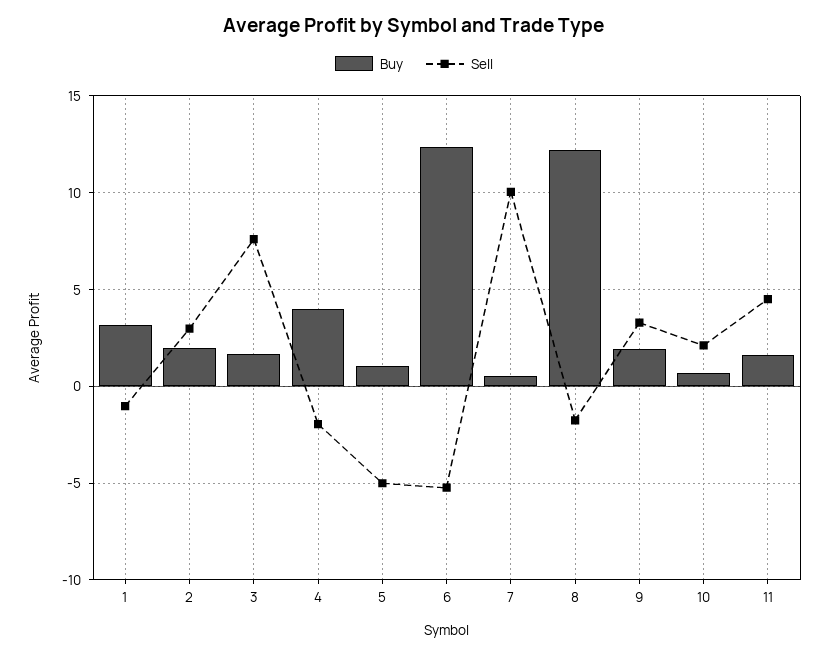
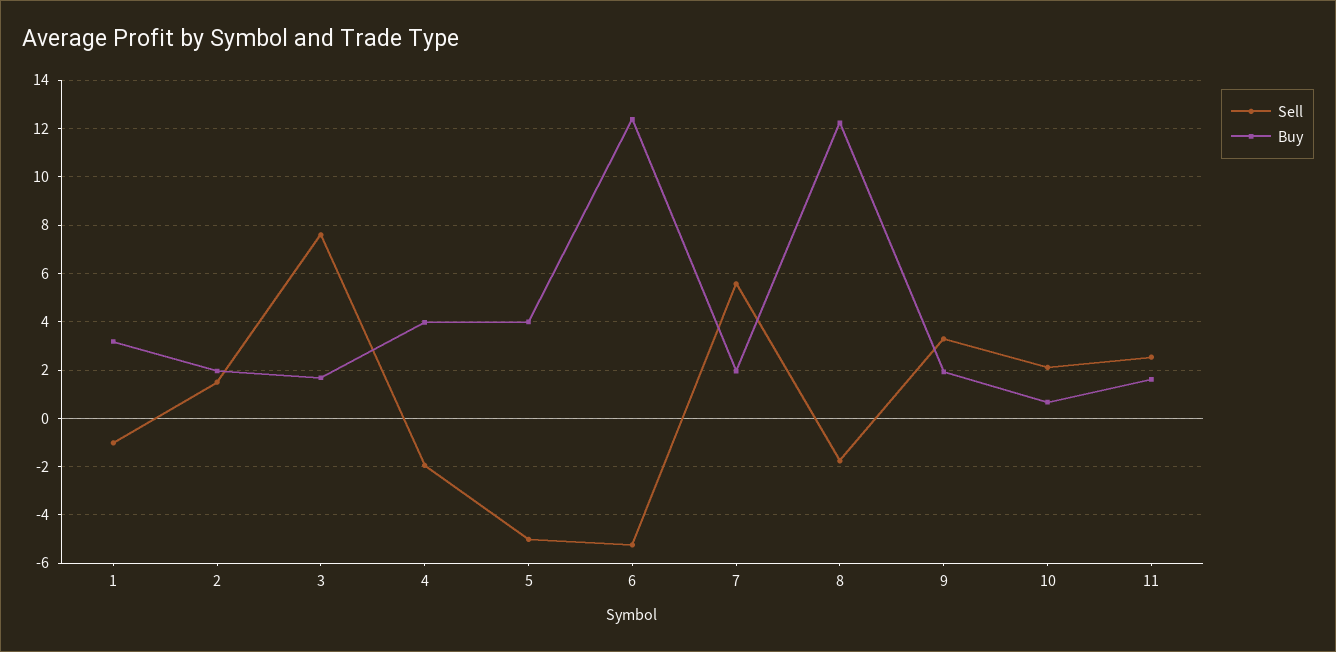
  {
    "Buy": {
      "1": 3.25,
      "2": 2,
      "3": 1.75,
      "4": 4,
-     "5": 1,
+     "5": 4,
      "6": 12.5,
-     "7": 0.5,
+     "7": 2,
      "8": 12.25,
      "9": 2,
      "10": 0.75,
      "11": 1.5
    },
    "Sell": {
      "1": -1,
-     "2": 3,
+     "2": 1.5,
      "3": 7.5,
      "4": -2,
      "5": -5,
      "6": -5.25,
-     "7": 10,
+     "7": 5.5,
      "8": -1.75,
      "9": 3.25,
      "10": 2,
-     "11": 4.5
+     "11": 2.5
    }
  }

